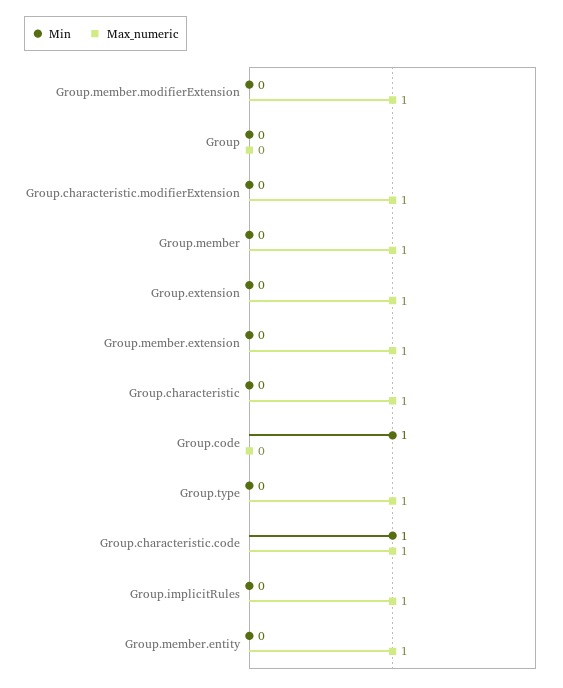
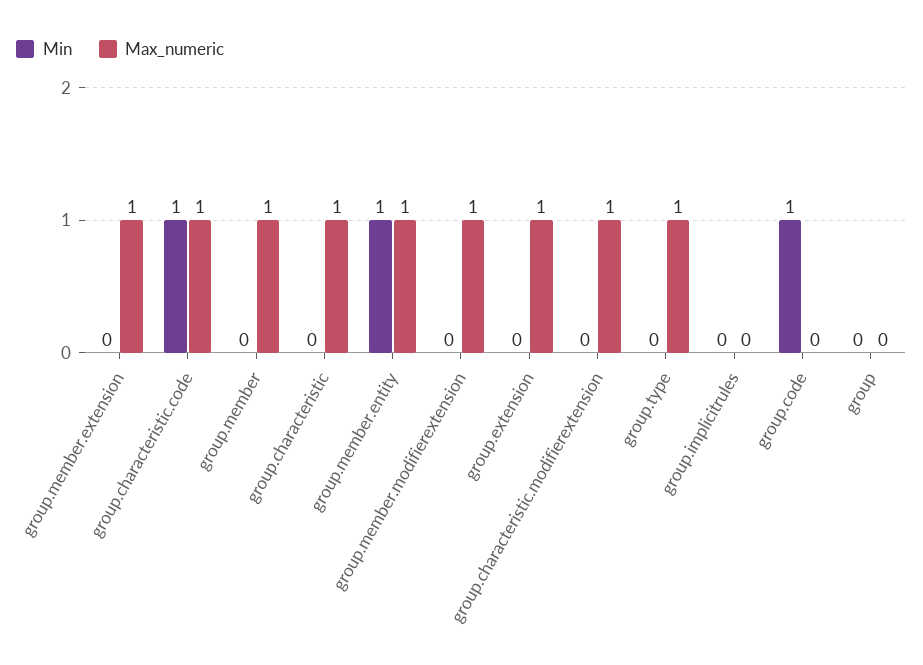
  {
    "Min": {
      "Group.member.modifierExtension": 0,
      "Group": 0,
      "Group.characteristic.modifierExtension": 0,
      "Group.member": 0,
      "Group.extension": 0,
      "Group.member.extension": 0,
      "Group.characteristic": 0,
      "Group.code": 1,
      "Group.type": 0,
      "Group.characteristic.code": 1,
      "Group.implicitRules": 0,
-     "Group.member.entity": 0
+     "Group.member.entity": 1
    },
    "Max_numeric": {
      "Group.member.modifierExtension": 1,
      "Group": 0,
      "Group.characteristic.modifierExtension": 1,
      "Group.member": 1,
      "Group.extension": 1,
      "Group.member.extension": 1,
      "Group.characteristic": 1,
      "Group.code": 0,
      "Group.type": 1,
      "Group.characteristic.code": 1,
-     "Group.implicitRules": 1,
+     "Group.implicitRules": 0,
      "Group.member.entity": 1
    }
  }

